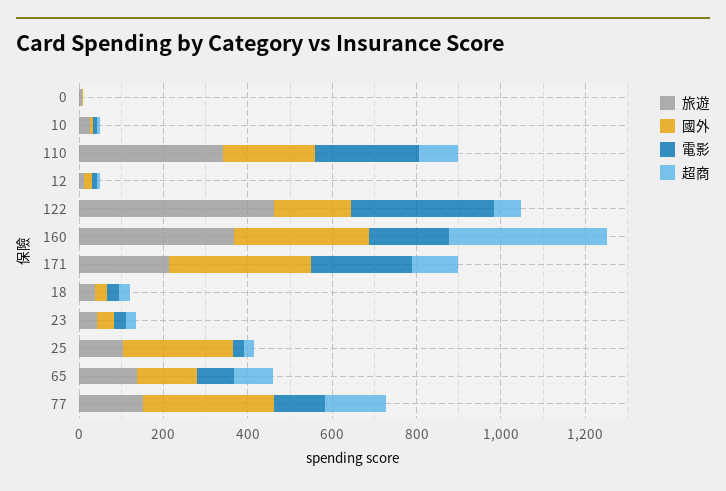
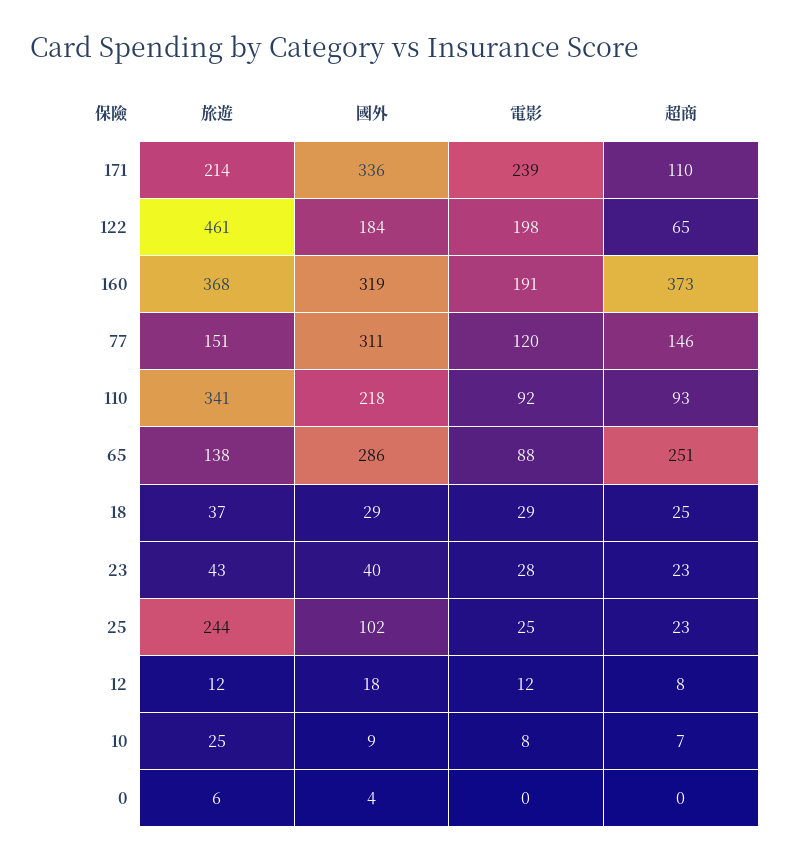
  {
    "旅遊": {
      "0": 6,
      "10": 25,
      "110": 341,
      "12": 12,
      "122": 461,
      "160": 368,
      "171": 214,
      "18": 37,
      "23": 43,
-     "25": 100,
+     "25": 244,
      "65": 138,
      "77": 151
    },
    "國外": {
      "0": 4,
      "10": 9,
      "110": 218,
      "12": 18,
      "122": 184,
      "160": 319,
      "171": 336,
      "18": 29,
      "23": 40,
-     "25": 250,
+     "25": 102,
-     "65": 150,
+     "65": 286,
      "77": 311
    },
    "電影": {
      "0": 0,
      "10": 8,
-     "110": 250,
+     "110": 92,
      "12": 12,
-     "122": 350,
+     "122": 198,
      "160": 191,
      "171": 239,
      "18": 29,
      "23": 28,
      "25": 25,
      "65": 88,
      "77": 120
    },
    "超商": {
      "0": 0,
      "10": 7,
      "110": 93,
      "12": 8,
      "122": 65,
      "160": 373,
      "171": 110,
      "18": 25,
      "23": 23,
      "25": 23,
-     "65": 100,
+     "65": 251,
      "77": 146
    }
  }

